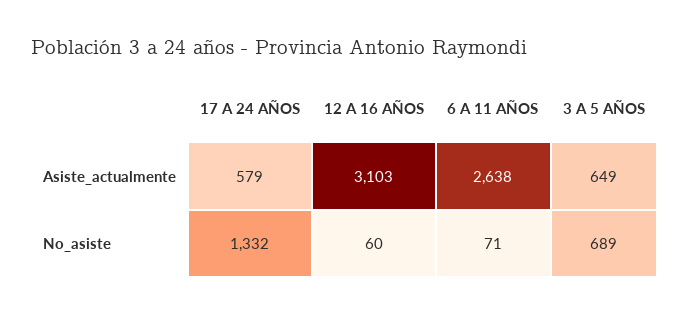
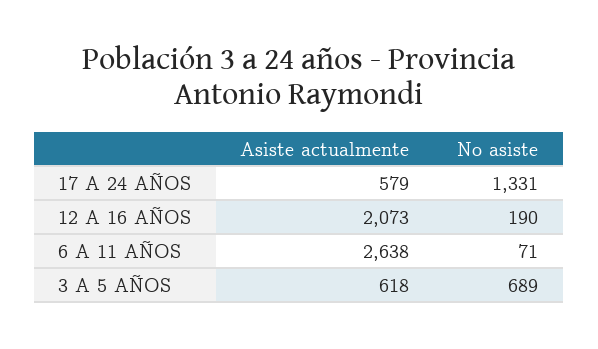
  {
    "17 A 24 AÑOS": {
      "Asiste_actualmente": 579,
-     "No_asiste": 1332
+     "No_asiste": 1331
    },
    "12 A 16 AÑOS": {
-     "Asiste_actualmente": 3103,
+     "Asiste_actualmente": 2073,
-     "No_asiste": 60
+     "No_asiste": 190
    },
    "6 A 11 AÑOS": {
      "Asiste_actualmente": 2638,
      "No_asiste": 71
    },
    "3 A 5 AÑOS": {
-     "Asiste_actualmente": 649,
+     "Asiste_actualmente": 618,
      "No_asiste": 689
    }
  }

